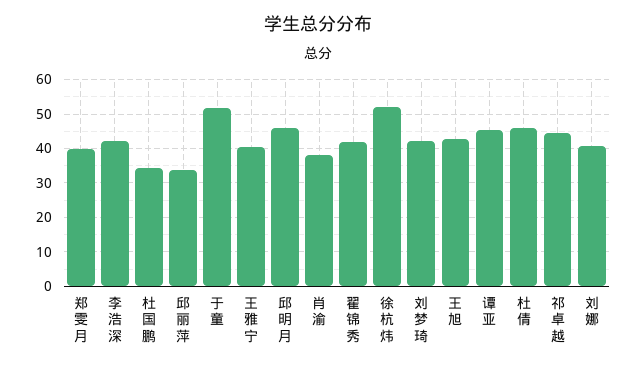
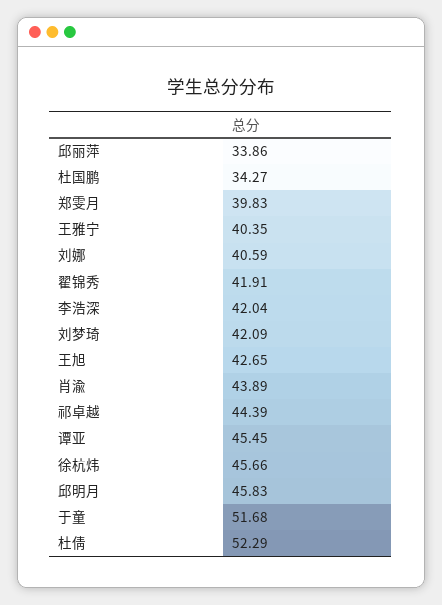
  {
    "郑雯月": 39.83,
    "李浩深": 42.04,
    "杜国鹏": 34.27,
    "邱丽萍": 33.86,
    "于童": 51.68,
    "王雅宁": 40.35,
    "邱明月": 45.83,
-   "肖渝": 38,
+   "肖渝": 43.89,
    "翟锦秀": 41.91,
-   "徐杭炜": 52,
+   "徐杭炜": 45.66,
    "刘梦琦": 42.09,
    "王旭": 42.65,
    "谭亚": 45.45,
-   "杜倩": 46,
+   "杜倩": 52.29,
    "祁卓越": 44.39,
    "刘娜": 40.59
  }

